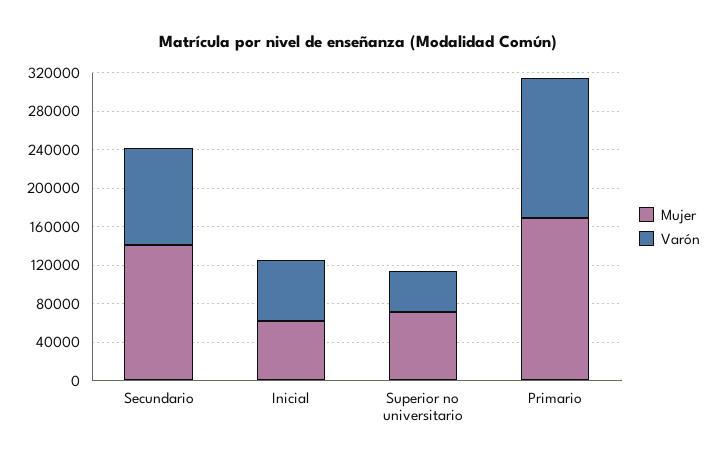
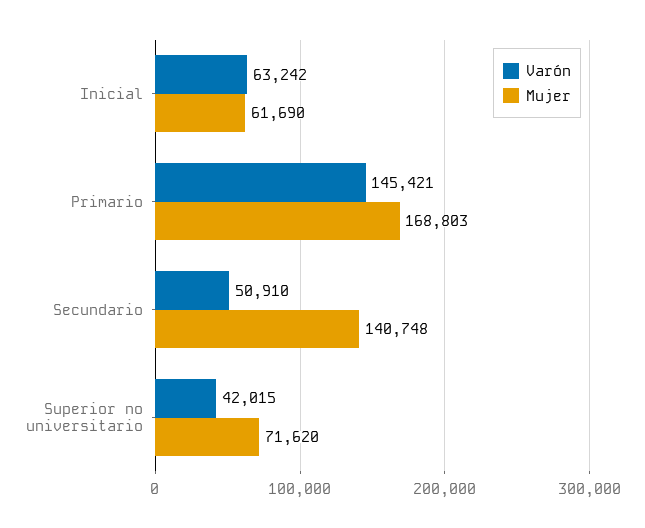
  {
    "Mujer": {
      "Secundario": 140748,
      "Inicial": 61690,
      "Superior no universitario": 71620,
      "Primario": 168803
    },
    "Varón": {
-     "Secundario": 100000,
+     "Secundario": 50910,
      "Inicial": 63242,
      "Superior no universitario": 42015,
      "Primario": 145421
    }
  }

